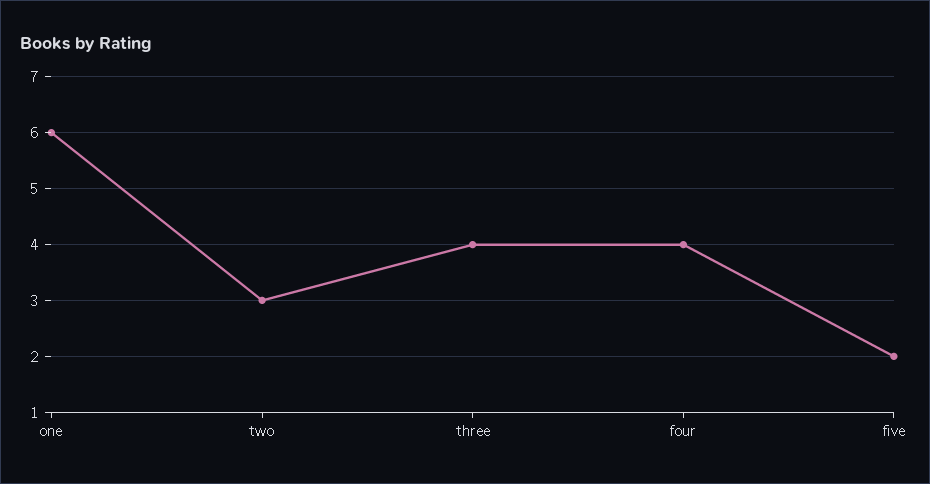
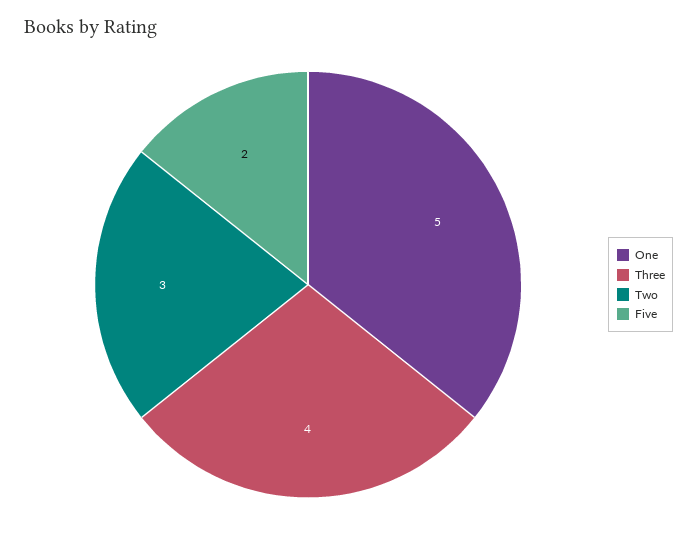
  {
-   "one": 6,
+   "one": 5,
    "two": 3,
    "three": 4,
-   "four": 4,
    "five": 2
  }

